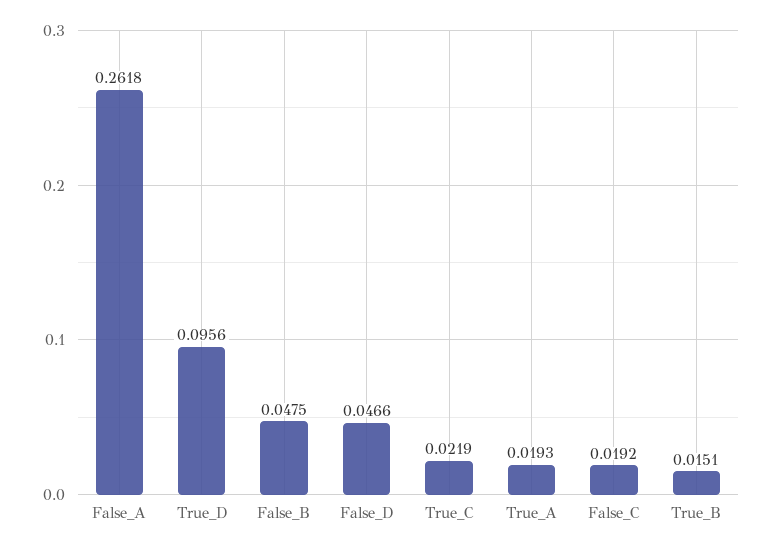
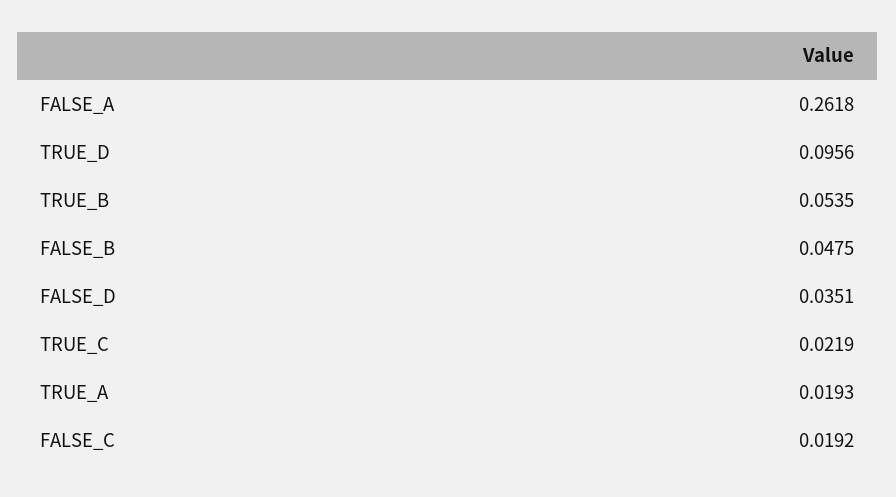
  {
    "False_A": 0.2618,
    "True_D": 0.0956,
    "False_B": 0.0475,
-   "False_D": 0.0466,
+   "False_D": 0.0351,
    "True_C": 0.0219,
    "True_A": 0.0193,
    "False_C": 0.0192,
-   "True_B": 0.0151
+   "True_B": 0.0535
  }

